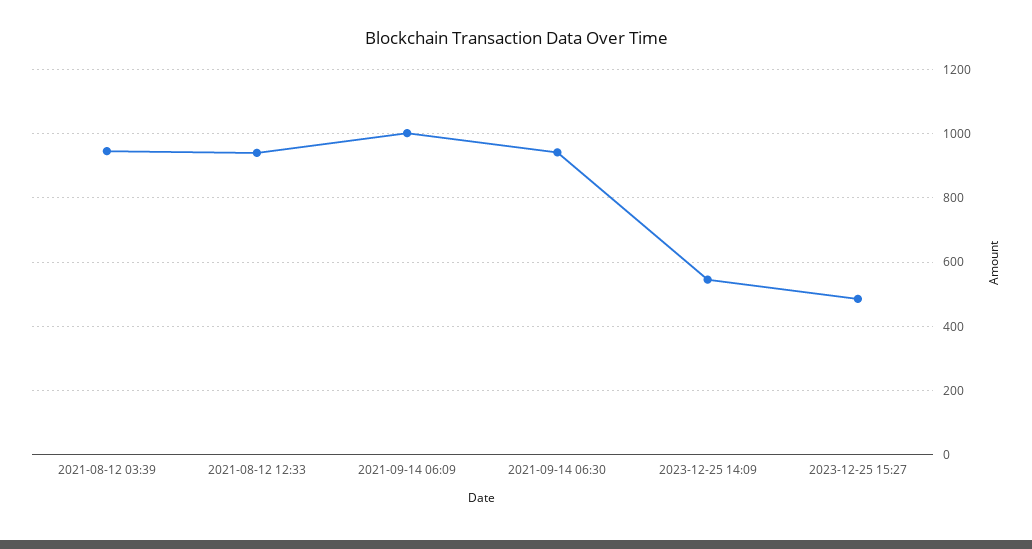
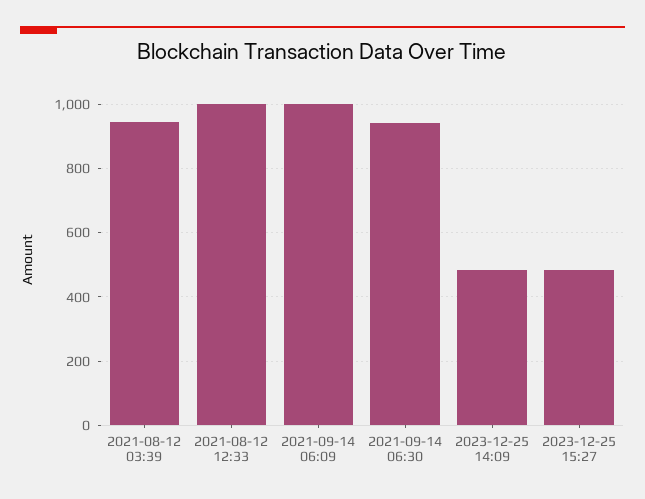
  {
    "2021-08-12 03:39": 940,
-   "2021-08-12 12:33": 940,
+   "2021-08-12 12:33": 1000,
    "2021-09-14 06:09": 1000,
    "2021-09-14 06:30": 940,
-   "2023-12-25 14:09": 540,
+   "2023-12-25 14:09": 480,
    "2023-12-25 15:27": 480
  }

